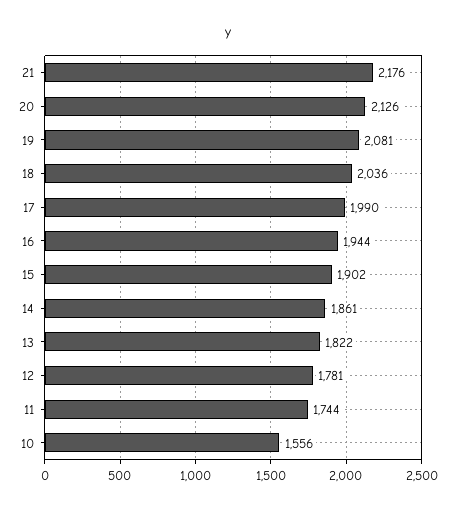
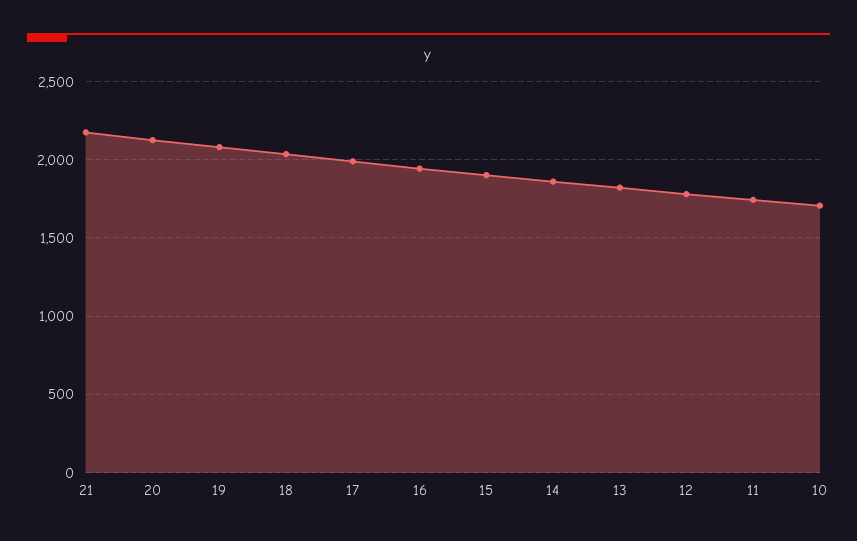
  {
    "21": 2176,
    "20": 2126,
    "19": 2081,
    "18": 2036,
    "17": 1990,
    "16": 1944,
    "15": 1902,
    "14": 1861,
    "13": 1822,
    "12": 1781,
    "11": 1744,
-   "10": 1556
+   "10": 1700
  }

